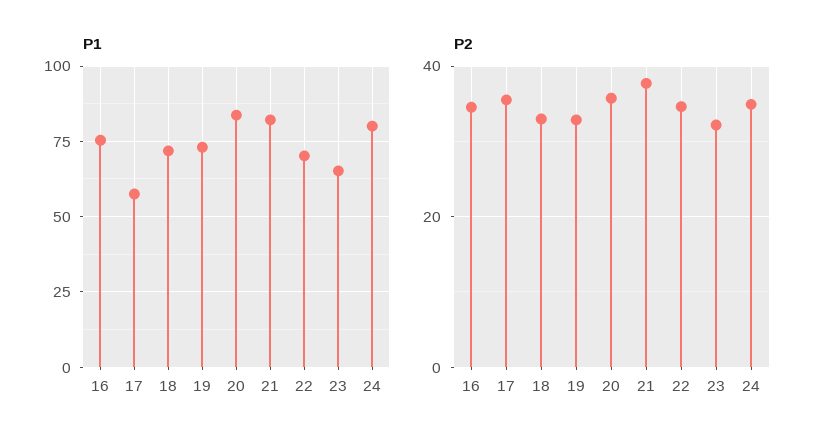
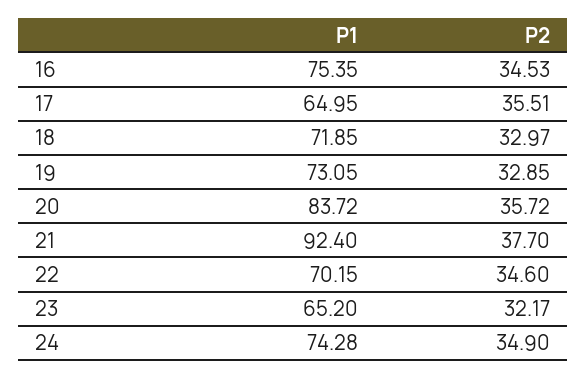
  {
    "P1": {
      "16": 75.35,
-     "17": 57.5,
+     "17": 64.95,
      "18": 71.85,
      "19": 73.05,
      "20": 83.72,
-     "21": 82.5,
+     "21": 92.4,
      "22": 70.15,
      "23": 65.2,
-     "24": 80
+     "24": 74.28
    },
    "P2": {
      "16": 34.53,
      "17": 35.51,
      "18": 32.97,
      "19": 32.85,
      "20": 35.72,
      "21": 37.7,
      "22": 34.6,
      "23": 32.17,
      "24": 34.9
    }
  }

